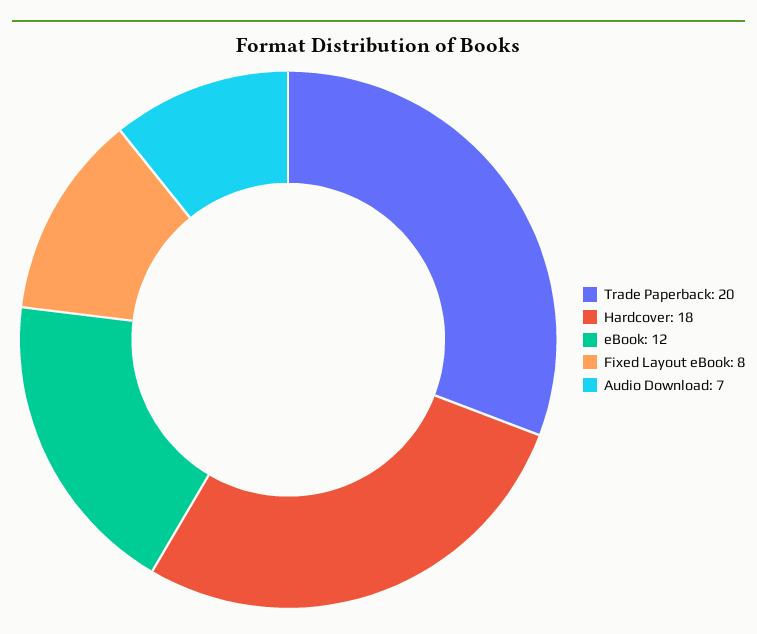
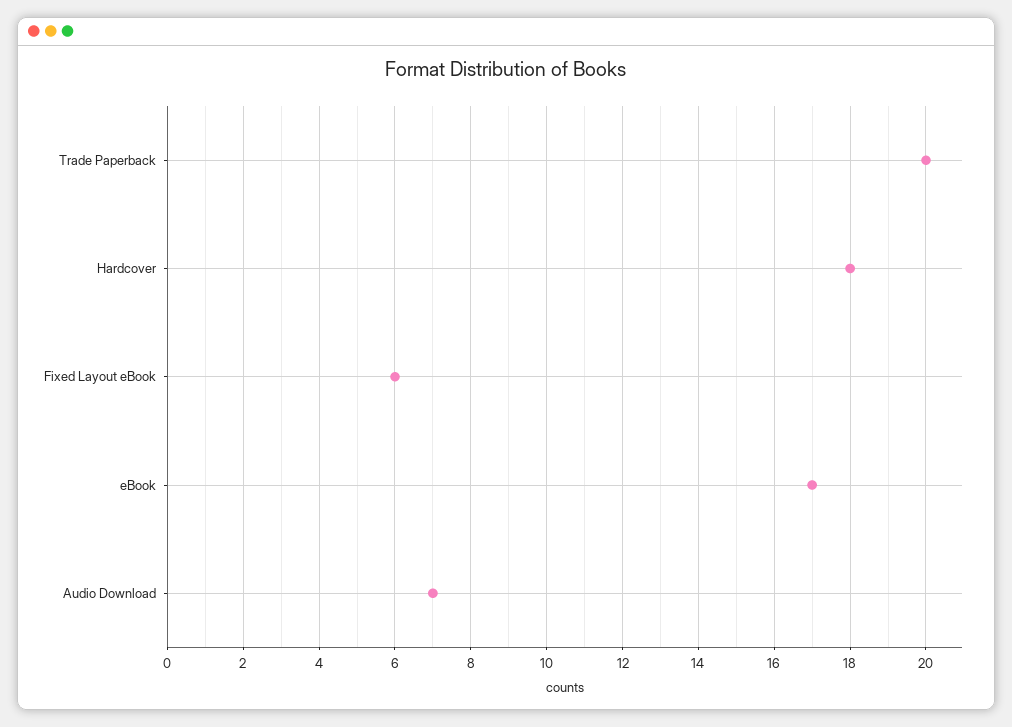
  {
    "Trade Paperback": 20,
    "Hardcover": 18,
-   "eBook": 12,
+   "eBook": 17,
-   "Fixed Layout eBook": 8,
+   "Fixed Layout eBook": 6,
    "Audio Download": 7
  }

